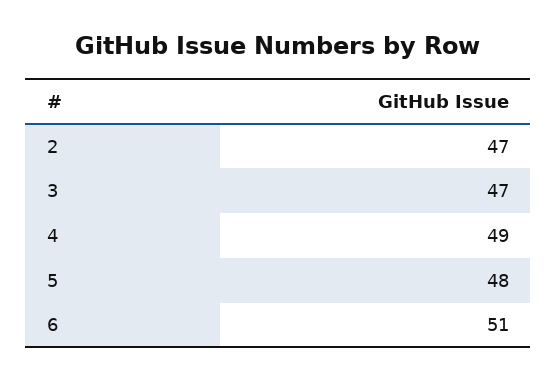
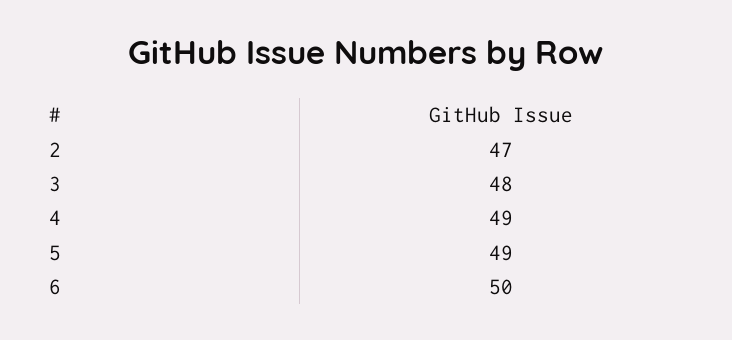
  {
    "2": 47,
-   "3": 47,
+   "3": 48,
    "4": 49,
-   "5": 48,
+   "5": 49,
-   "6": 51
+   "6": 50
  }

